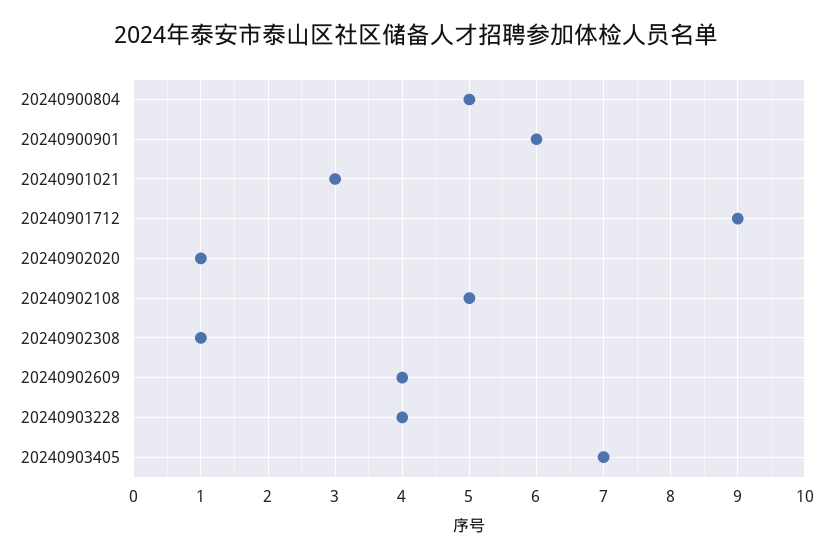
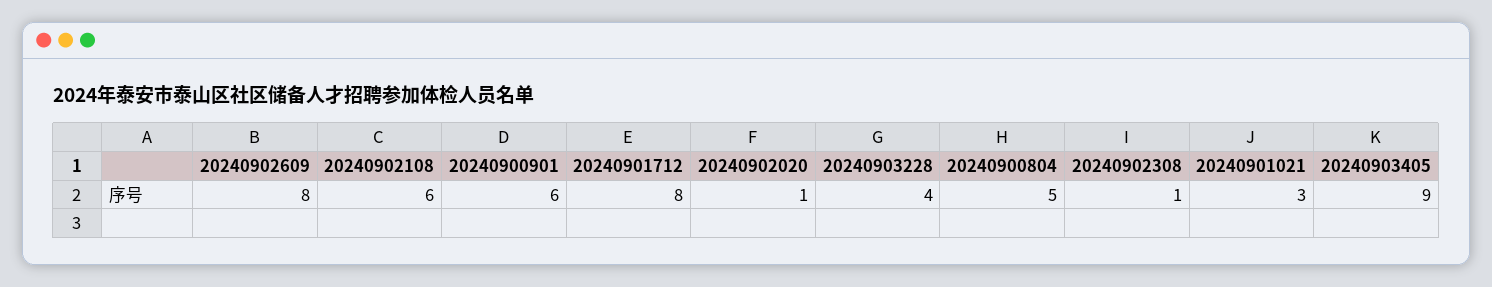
  {
    "20240900804": 5,
    "20240900901": 6,
    "20240901021": 3,
-   "20240901712": 9,
+   "20240901712": 8,
    "20240902020": 1,
-   "20240902108": 5,
+   "20240902108": 6,
    "20240902308": 1,
-   "20240902609": 4,
+   "20240902609": 8,
    "20240903228": 4,
-   "20240903405": 7
+   "20240903405": 9
  }

